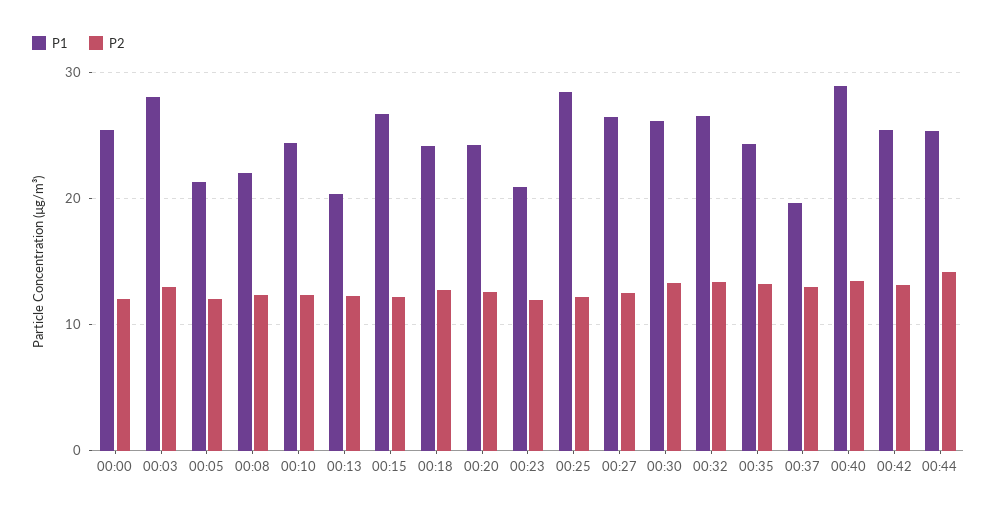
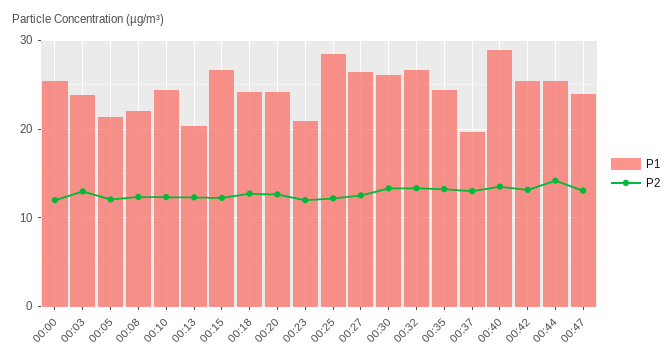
  {
    "P1": {
      "00:00": 25,
-     "00:03": 28,
+     "00:03": 24,
      "00:05": 21,
      "00:08": 22,
      "00:10": 24,
      "00:13": 20,
      "00:15": 27,
      "00:18": 24,
      "00:20": 24,
      "00:23": 21,
      "00:25": 28,
      "00:27": 26,
      "00:30": 26,
      "00:32": 27,
      "00:35": 24,
      "00:37": 20,
      "00:40": 29,
      "00:42": 25,
-     "00:44": 25
+     "00:44": 25,
+     "00:47": 24
    },
    "P2": {
      "00:00": 12,
      "00:03": 13,
      "00:05": 12,
      "00:08": 12,
      "00:10": 12,
      "00:13": 12,
      "00:15": 12,
      "00:18": 13,
      "00:20": 13,
      "00:23": 12,
      "00:25": 12,
      "00:27": 13,
      "00:30": 13,
      "00:32": 13,
      "00:35": 13,
      "00:37": 13,
      "00:40": 14,
      "00:42": 13,
-     "00:44": 14
+     "00:44": 14,
+     "00:47": 13
    }
  }

